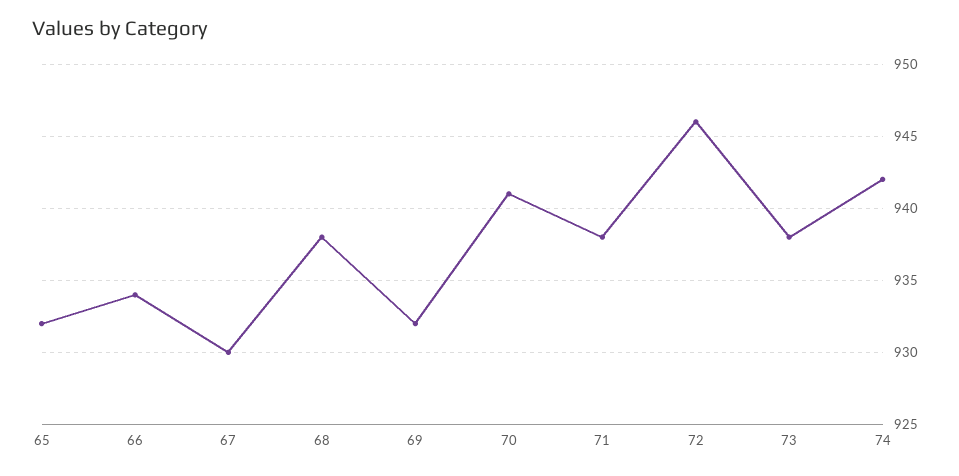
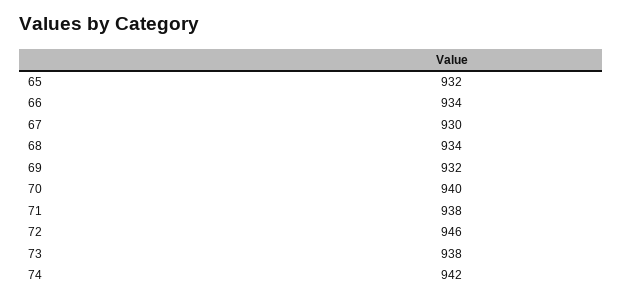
  {
    "65": 932,
    "66": 934,
    "67": 930,
-   "68": 938,
+   "68": 934,
    "69": 932,
-   "70": 941,
+   "70": 940,
    "71": 938,
    "72": 946,
    "73": 938,
    "74": 942
  }

